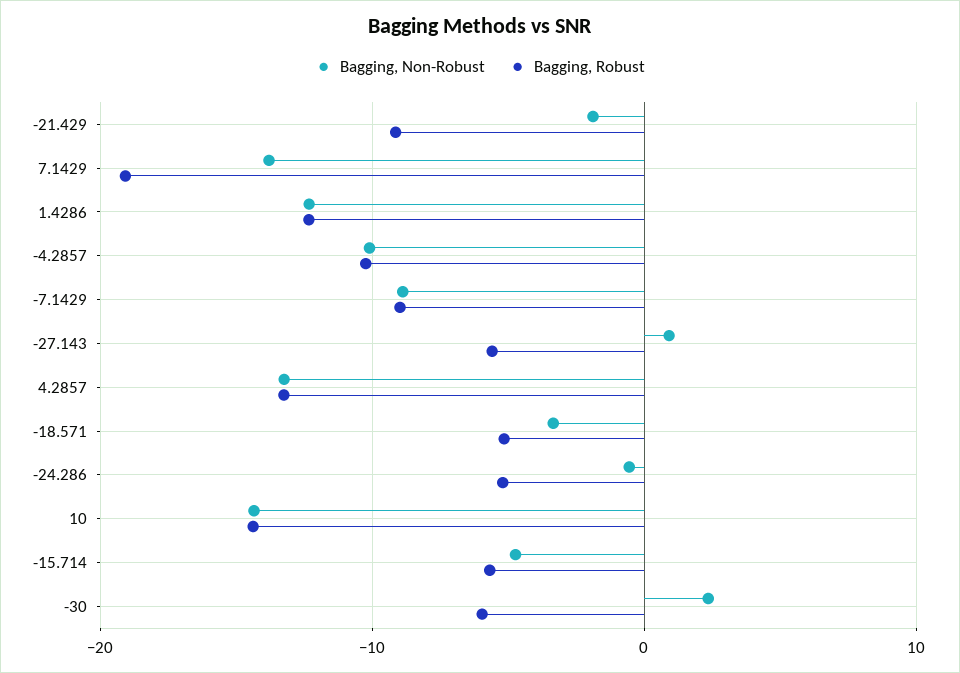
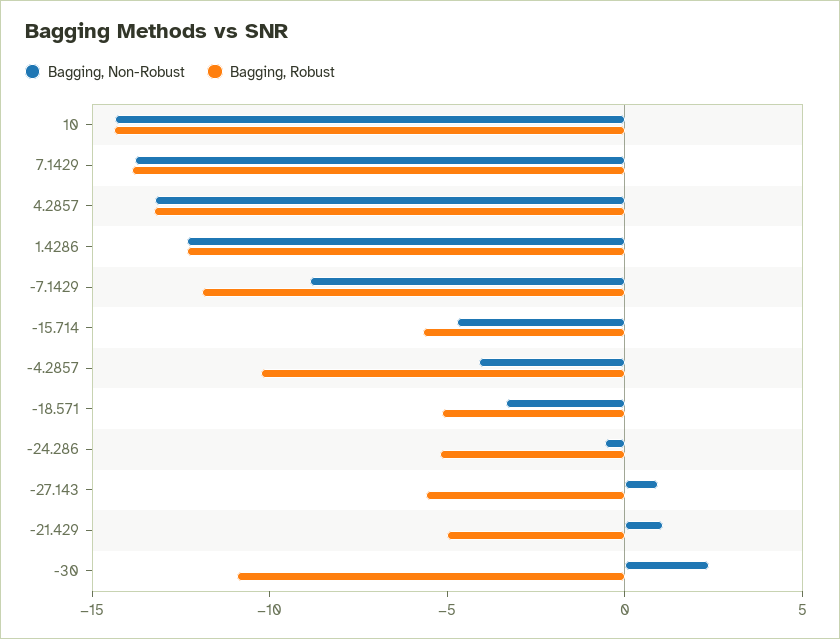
  {
    "Bagging, Non-Robust": {
-     "-21.429": -2,
+     "-21.429": 1,
      "7.1429": -14,
      "1.4286": -12,
-     "-4.2857": -10,
+     "-4.2857": -4,
      "-7.1429": -9,
      "-27.143": 1,
      "4.2857": -13,
      "-18.571": -3,
      "-24.286": -1,
      "10": -14,
      "-15.714": -5,
      "-30": 2
    },
    "Bagging, Robust": {
-     "-21.429": -9,
+     "-21.429": -5,
-     "7.1429": -19,
+     "7.1429": -14,
      "1.4286": -12,
      "-4.2857": -10,
-     "-7.1429": -9,
+     "-7.1429": -12,
      "-27.143": -6,
      "4.2857": -13,
      "-18.571": -5,
      "-24.286": -5,
      "10": -14,
      "-15.714": -6,
-     "-30": -6
+     "-30": -11
    }
  }

